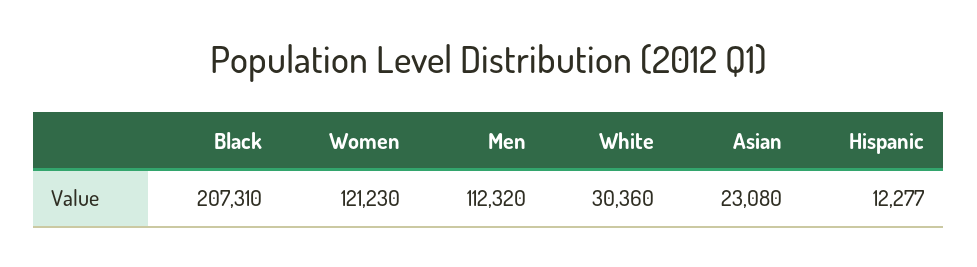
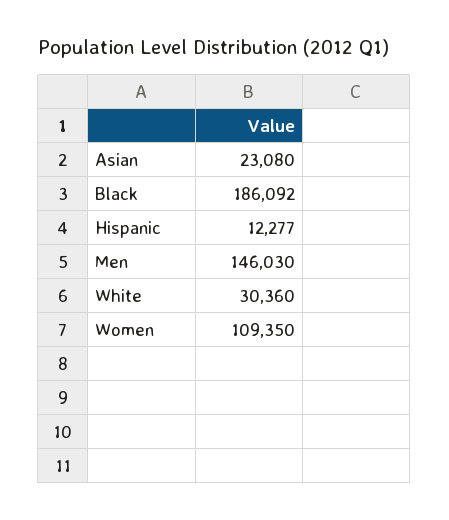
  {
-   "Black": 207310,
+   "Black": 186092,
-   "Women": 121230,
+   "Women": 109350,
-   "Men": 112320,
+   "Men": 146030,
    "White": 30360,
    "Asian": 23080,
    "Hispanic": 12277
  }

